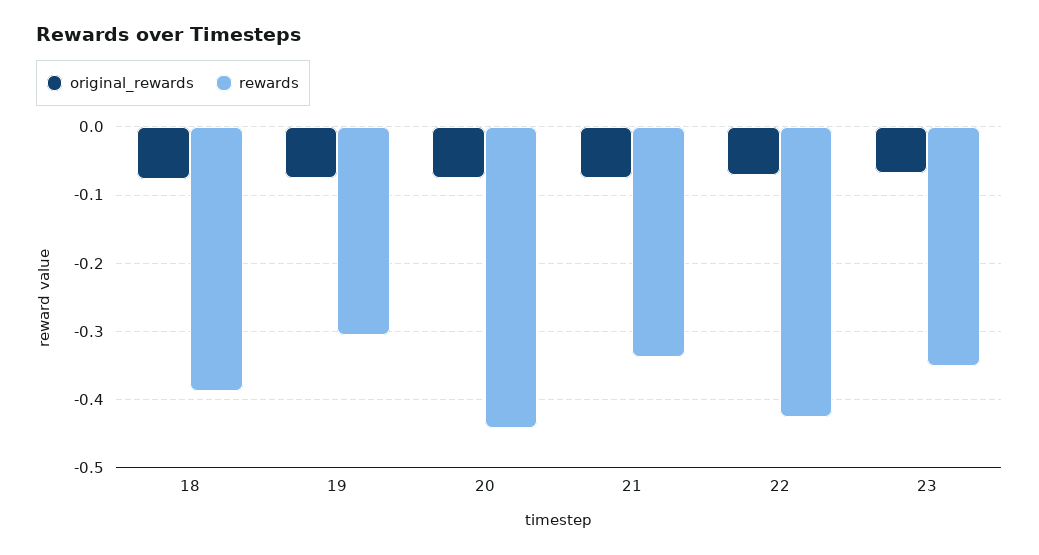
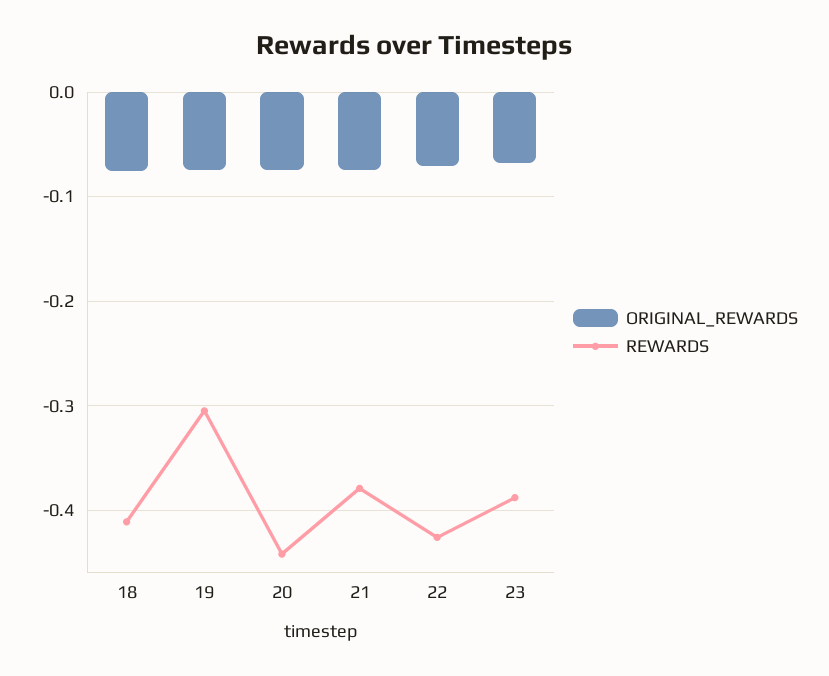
  {
    "original_rewards": {
      "18": -0.08,
      "19": -0.07,
      "20": -0.07,
      "21": -0.07,
      "22": -0.07,
      "23": -0.07
    },
    "rewards": {
-     "18": -0.39,
+     "18": -0.41,
      "19": -0.31,
      "20": -0.44,
-     "21": -0.34,
+     "21": -0.38,
      "22": -0.43,
-     "23": -0.35
+     "23": -0.39
    }
  }

